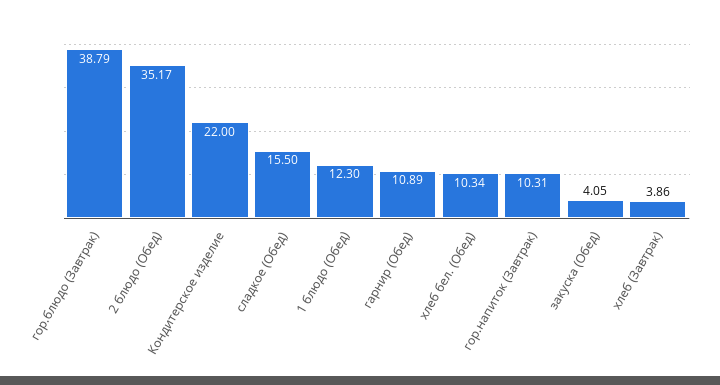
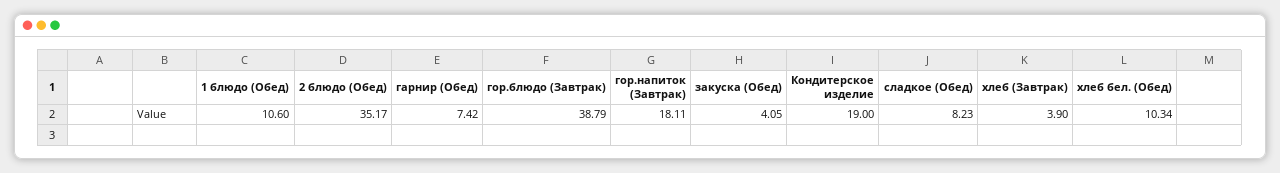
  {
    "гор.блюдо (Завтрак)": 38.79,
    "2 блюдо (Обед)": 35.17,
-   "Кондитерское изделие": 22,
+   "Кондитерское изделие": 19,
-   "сладкое (Обед)": 15.5,
+   "сладкое (Обед)": 8.23,
-   "1 блюдо (Обед)": 12.3,
+   "1 блюдо (Обед)": 10.6,
-   "гарнир (Обед)": 10.89,
+   "гарнир (Обед)": 7.42,
    "хлеб бел. (Обед)": 10.34,
-   "гор.напиток (Завтрак)": 10.31,
+   "гор.напиток (Завтрак)": 18.11,
    "закуска (Обед)": 4.05,
-   "хлеб (Завтрак)": 3.86
+   "хлеб (Завтрак)": 3.9
  }

